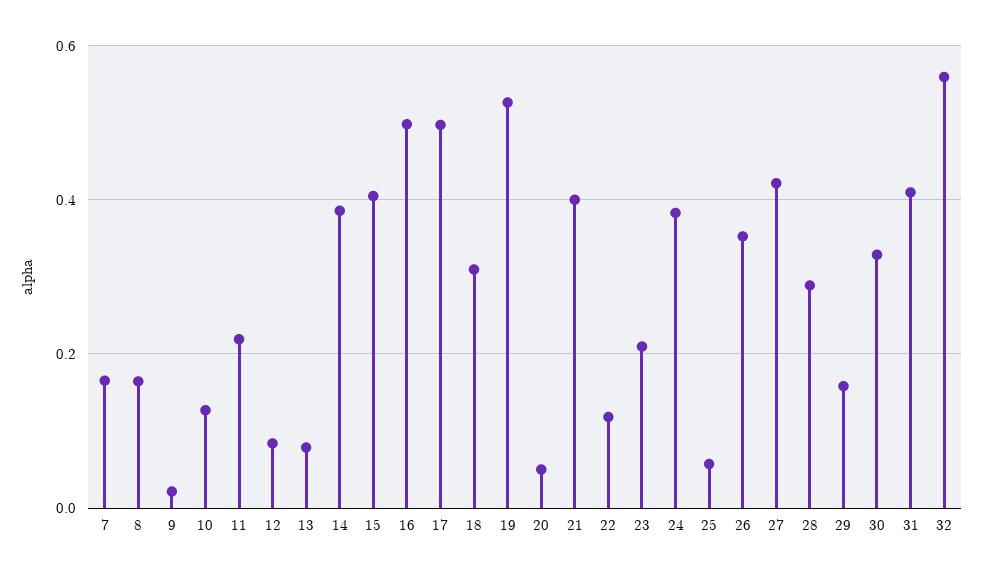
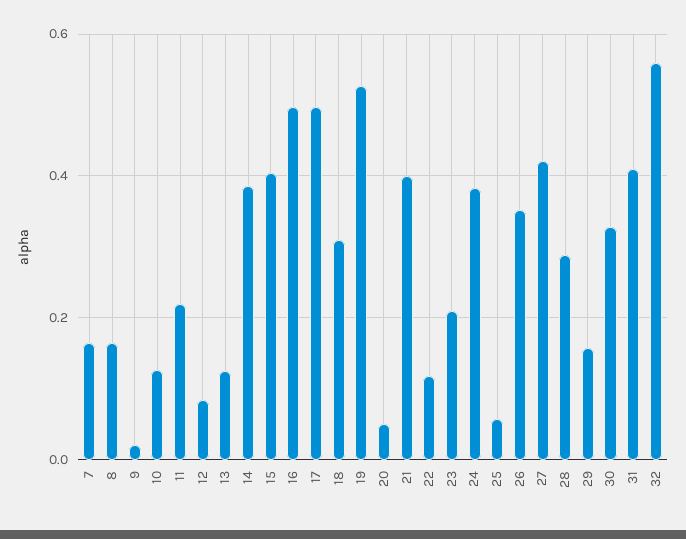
  {
    "7": 0.16,
    "8": 0.16,
    "9": 0.02,
    "10": 0.12,
    "11": 0.22,
    "12": 0.08,
-   "13": 0.08,
+   "13": 0.12,
    "14": 0.38,
    "15": 0.4,
    "16": 0.5,
    "17": 0.5,
    "18": 0.3,
    "19": 0.52,
    "20": 0.06,
    "21": 0.4,
    "22": 0.12,
    "23": 0.2,
    "24": 0.38,
    "25": 0.06,
    "26": 0.36,
    "27": 0.42,
    "28": 0.28,
    "29": 0.16,
    "30": 0.32,
    "31": 0.4,
    "32": 0.56
  }

